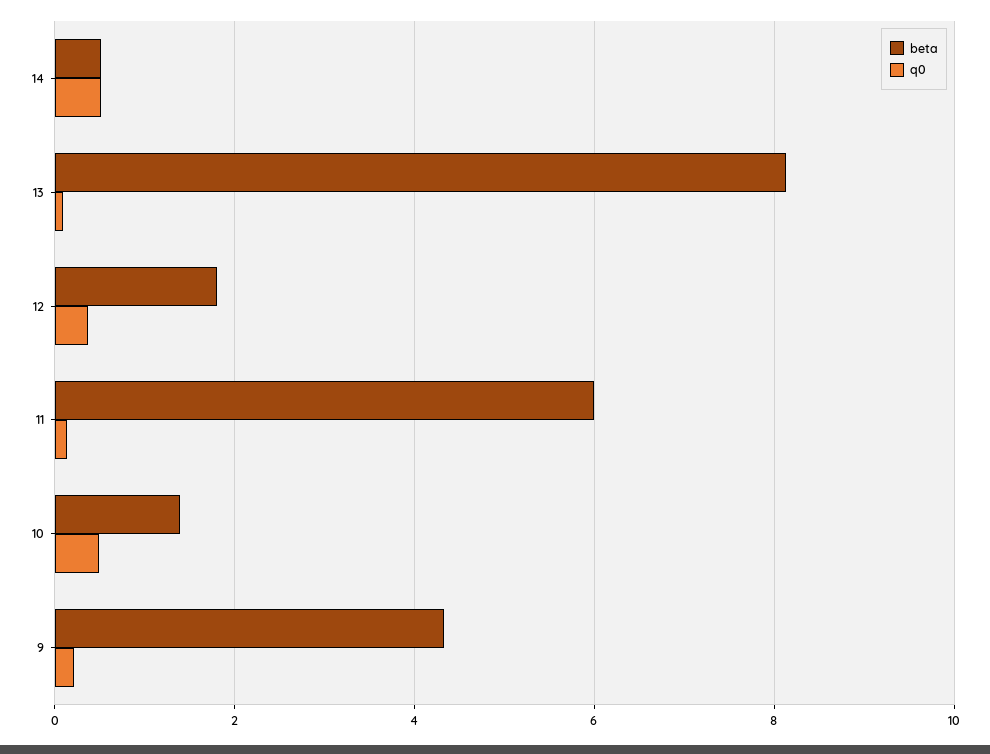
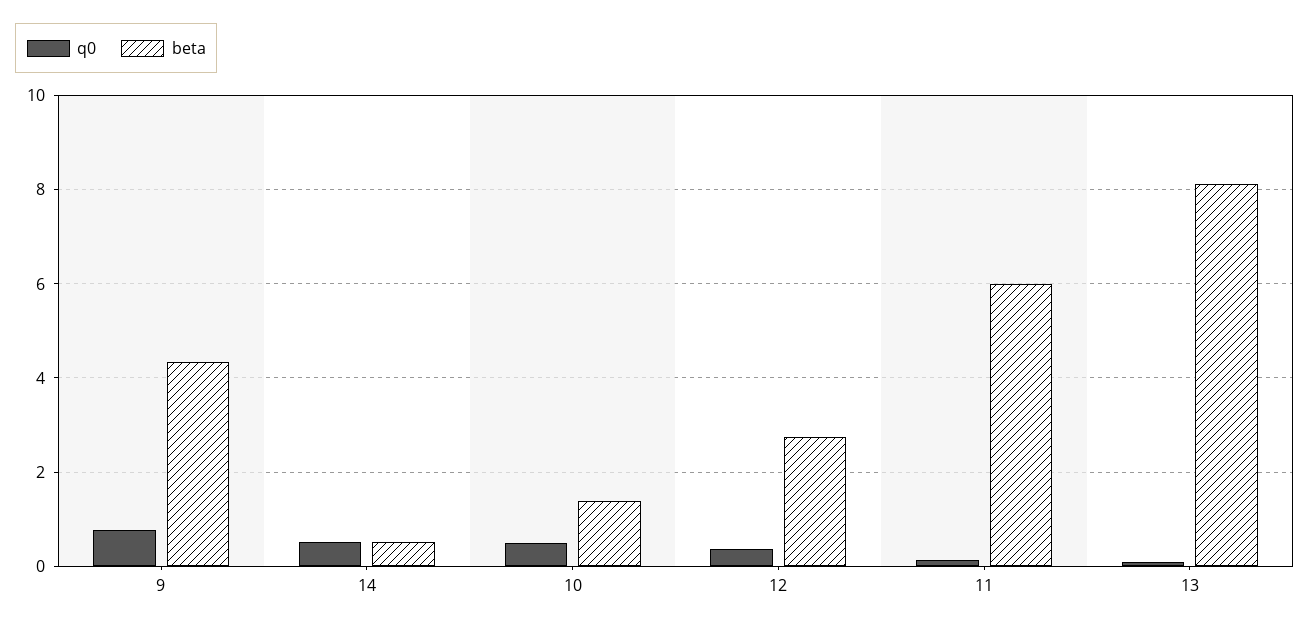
  {
    "beta": {
      "14": 0.6,
      "13": 8.2,
-     "12": 1.8,
+     "12": 2.8,
      "11": 6,
      "10": 1.4,
      "9": 4.4
    },
    "q0": {
      "14": 0.6,
      "13": 0,
      "12": 0.4,
      "11": 0.2,
      "10": 0.4,
-     "9": 0.2
+     "9": 0.8
    }
  }

